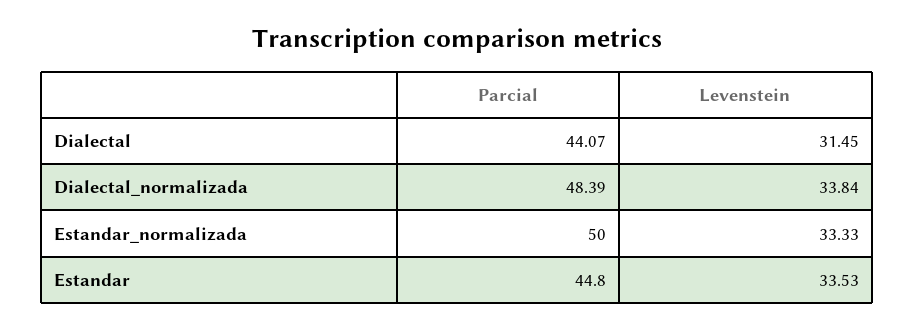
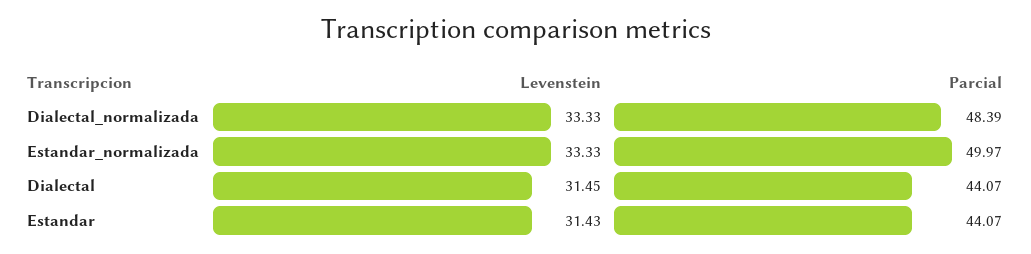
  {
    "Parcial": {
      "Dialectal": 44.07,
      "Dialectal_normalizada": 48.39,
-     "Estandar_normalizada": 50,
+     "Estandar_normalizada": 49.97,
-     "Estandar": 44.8
+     "Estandar": 44.07
    },
    "Levenstein": {
      "Dialectal": 31.45,
-     "Dialectal_normalizada": 33.84,
+     "Dialectal_normalizada": 33.33,
      "Estandar_normalizada": 33.33,
-     "Estandar": 33.53
+     "Estandar": 31.43
    }
  }

